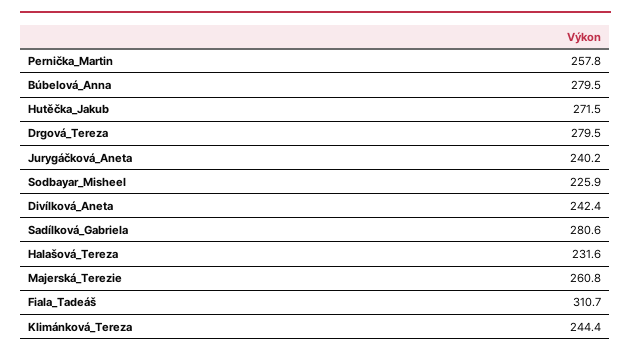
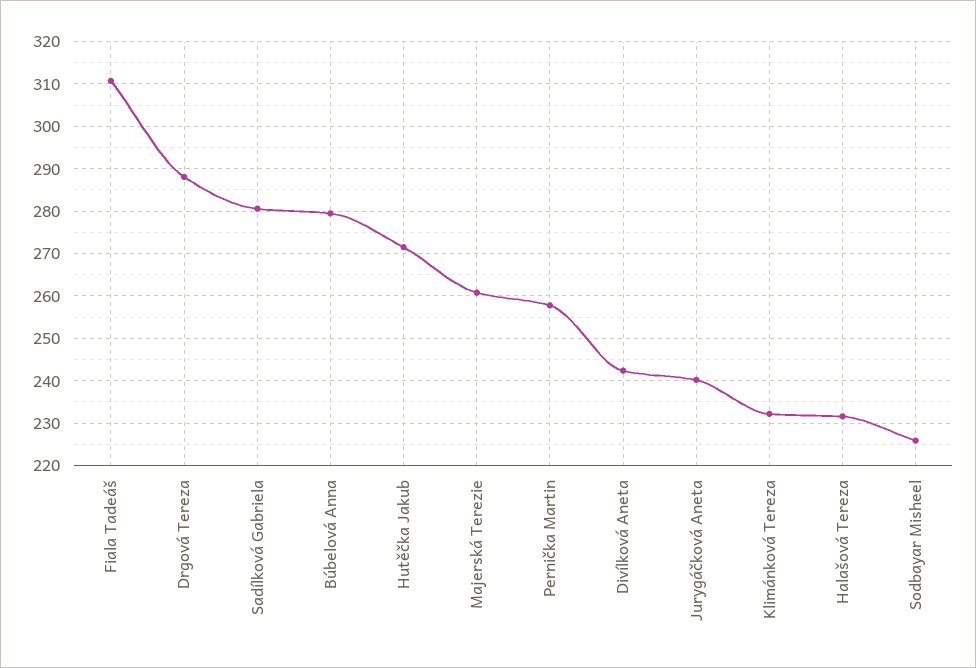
  {
    "Pernička_Martin": 257.8,
    "Búbelová_Anna": 279.5,
    "Hutěčka_Jakub": 271.5,
-   "Drgová_Tereza": 279.5,
+   "Drgová_Tereza": 288,
    "Jurygáčková_Aneta": 240.2,
    "Sodbayar_Misheel": 225.9,
    "Divílková_Aneta": 242.4,
    "Sadílková_Gabriela": 280.6,
    "Halašová_Tereza": 231.6,
    "Majerská_Terezie": 260.8,
    "Fiala_Tadeáš": 310.7,
-   "Klimánková_Tereza": 244.4
+   "Klimánková_Tereza": 232
  }

